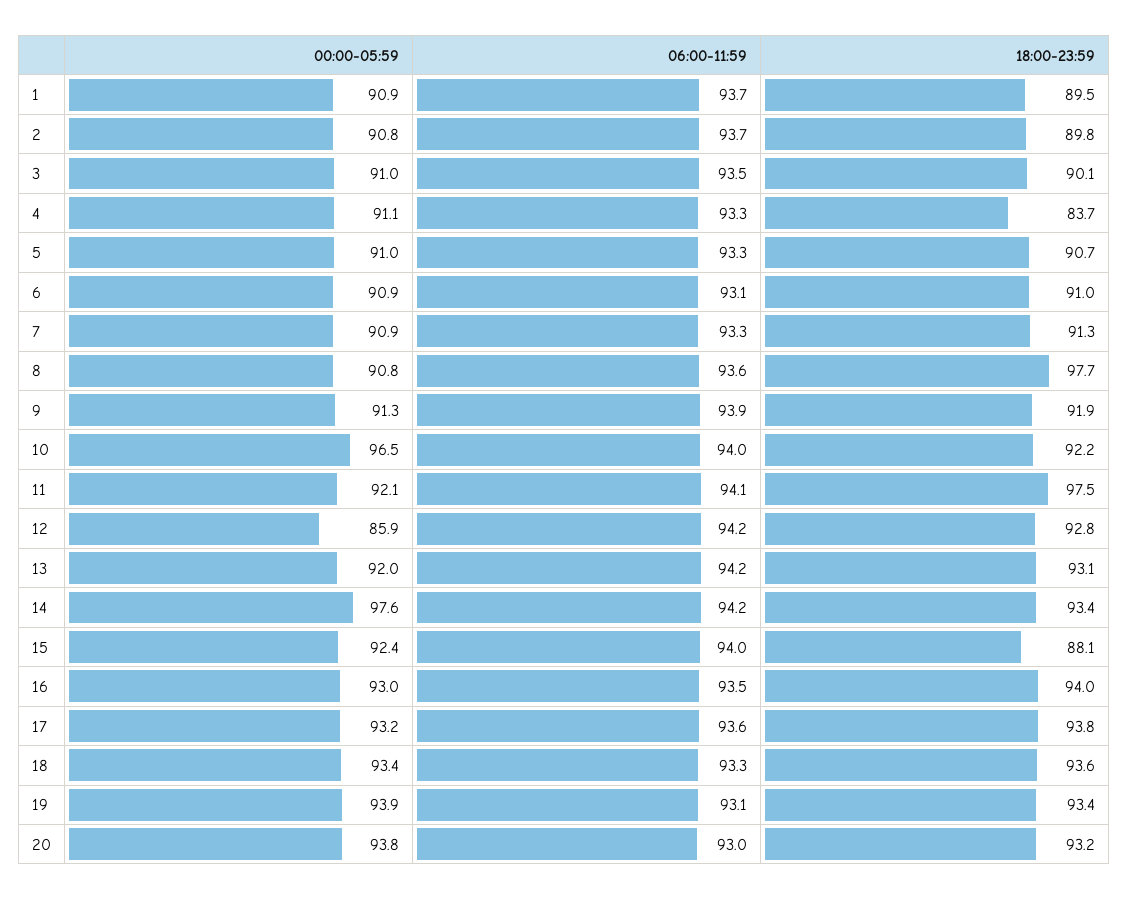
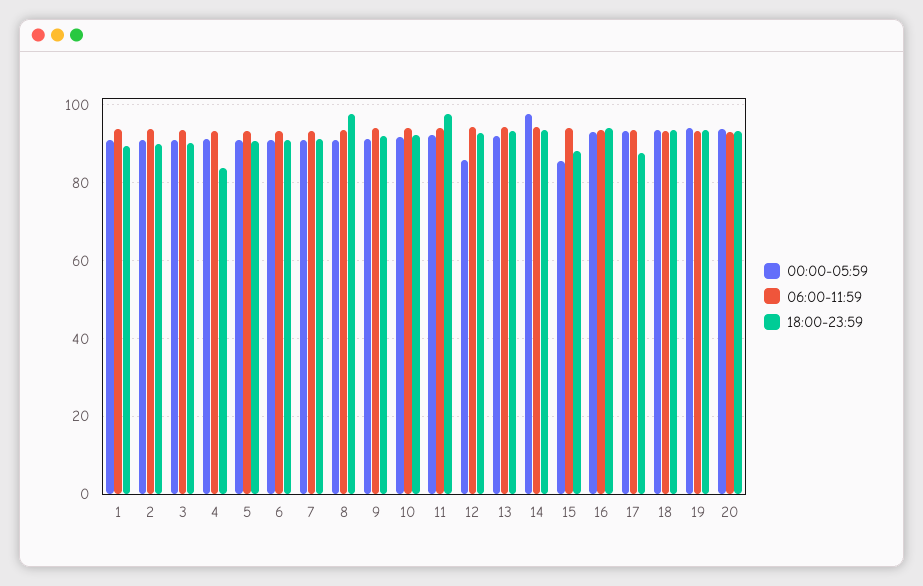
  {
    "00:00-05:59": {
      "1": 90.9,
      "2": 90.8,
      "3": 91,
      "4": 91.1,
      "5": 91,
      "6": 90.9,
      "7": 90.9,
      "8": 90.8,
      "9": 91.3,
-     "10": 96.5,
+     "10": 92,
      "11": 92.1,
      "12": 85.9,
      "13": 92,
      "14": 97.6,
-     "15": 92.4,
+     "15": 86,
      "16": 93,
      "17": 93.2,
      "18": 93.4,
      "19": 93.9,
      "20": 93.8
    },
    "06:00-11:59": {
      "1": 93.7,
      "2": 93.7,
      "3": 93.5,
      "4": 93.3,
      "5": 93.3,
      "6": 93.1,
      "7": 93.3,
      "8": 93.6,
      "9": 93.9,
      "10": 94,
      "11": 94.1,
      "12": 94.2,
      "13": 94.2,
      "14": 94.2,
      "15": 94,
      "16": 93.5,
      "17": 93.6,
      "18": 93.3,
      "19": 93.1,
      "20": 93
    },
    "18:00-23:59": {
      "1": 89.5,
      "2": 89.8,
      "3": 90.1,
      "4": 83.7,
      "5": 90.7,
      "6": 91,
      "7": 91.3,
      "8": 97.7,
      "9": 91.9,
      "10": 92.2,
      "11": 97.5,
      "12": 92.8,
      "13": 93.1,
      "14": 93.4,
      "15": 88.1,
      "16": 94,
-     "17": 93.8,
+     "17": 88,
      "18": 93.6,
      "19": 93.4,
      "20": 93.2
    }
  }

